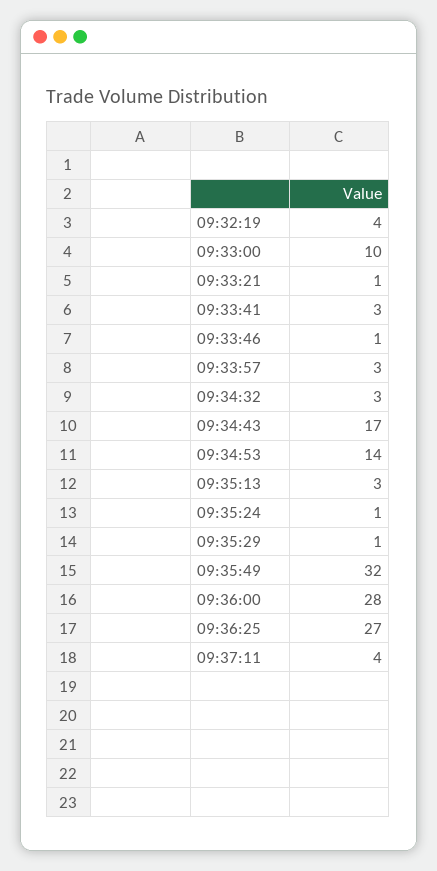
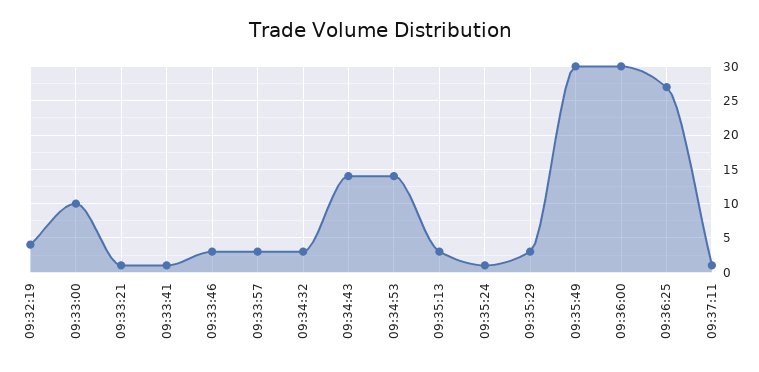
  {
    "09:32:19": 4,
    "09:33:00": 10,
    "09:33:21": 1,
-   "09:33:41": 3,
+   "09:33:41": 1,
-   "09:33:46": 1,
+   "09:33:46": 3,
    "09:33:57": 3,
    "09:34:32": 3,
-   "09:34:43": 17,
+   "09:34:43": 14,
    "09:34:53": 14,
    "09:35:13": 3,
    "09:35:24": 1,
-   "09:35:29": 1,
+   "09:35:29": 3,
-   "09:35:49": 32,
+   "09:35:49": 30,
-   "09:36:00": 28,
+   "09:36:00": 30,
    "09:36:25": 27,
-   "09:37:11": 4
+   "09:37:11": 1
  }

